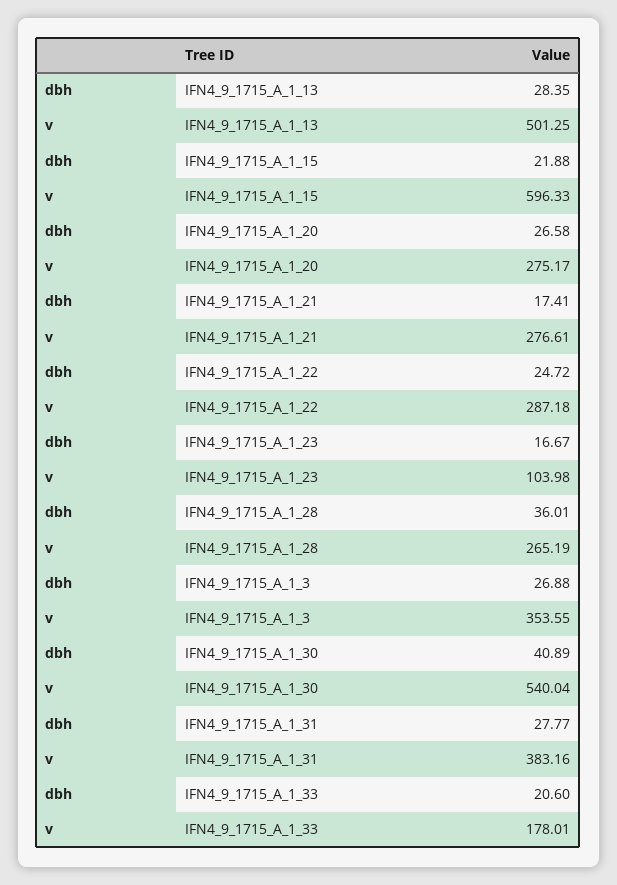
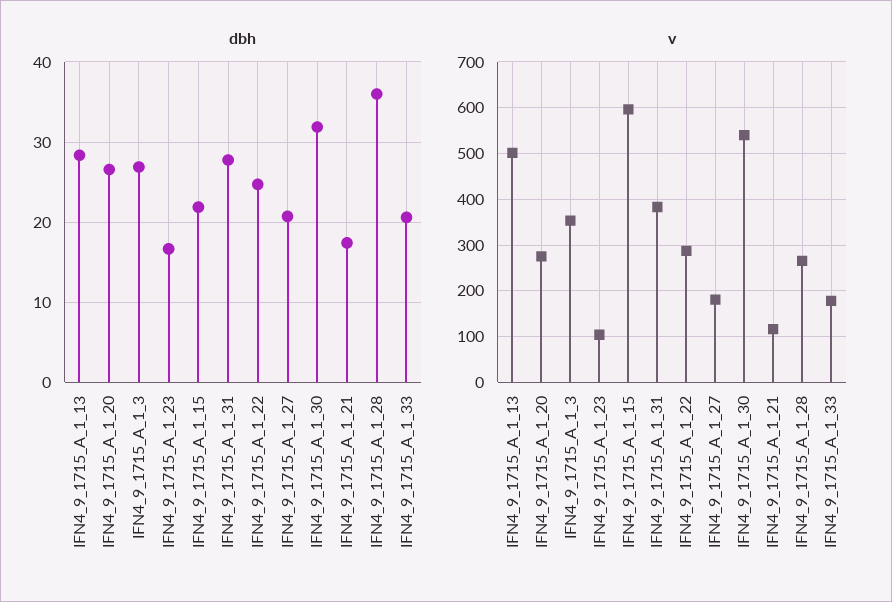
  {
    "dbh": {
      "IFN4_9_1715_A_1_13": 28.35,
      "IFN4_9_1715_A_1_15": 21.88,
      "IFN4_9_1715_A_1_20": 26.58,
      "IFN4_9_1715_A_1_21": 17.41,
      "IFN4_9_1715_A_1_22": 24.72,
      "IFN4_9_1715_A_1_23": 16.67,
      "IFN4_9_1715_A_1_28": 36.01,
      "IFN4_9_1715_A_1_3": 26.88,
-     "IFN4_9_1715_A_1_30": 40.89,
+     "IFN4_9_1715_A_1_30": 32,
      "IFN4_9_1715_A_1_31": 27.77,
-     "IFN4_9_1715_A_1_33": 20.6
+     "IFN4_9_1715_A_1_33": 20.6,
+     "IFN4_9_1715_A_1_27": 21
    },
    "v": {
      "IFN4_9_1715_A_1_13": 501.25,
      "IFN4_9_1715_A_1_15": 596.33,
      "IFN4_9_1715_A_1_20": 275.17,
-     "IFN4_9_1715_A_1_21": 276.61,
+     "IFN4_9_1715_A_1_21": 120,
      "IFN4_9_1715_A_1_22": 287.18,
      "IFN4_9_1715_A_1_23": 103.98,
      "IFN4_9_1715_A_1_28": 265.19,
      "IFN4_9_1715_A_1_3": 353.55,
      "IFN4_9_1715_A_1_30": 540.04,
      "IFN4_9_1715_A_1_31": 383.16,
-     "IFN4_9_1715_A_1_33": 178.01
+     "IFN4_9_1715_A_1_33": 178.01,
+     "IFN4_9_1715_A_1_27": 180
    }
  }

